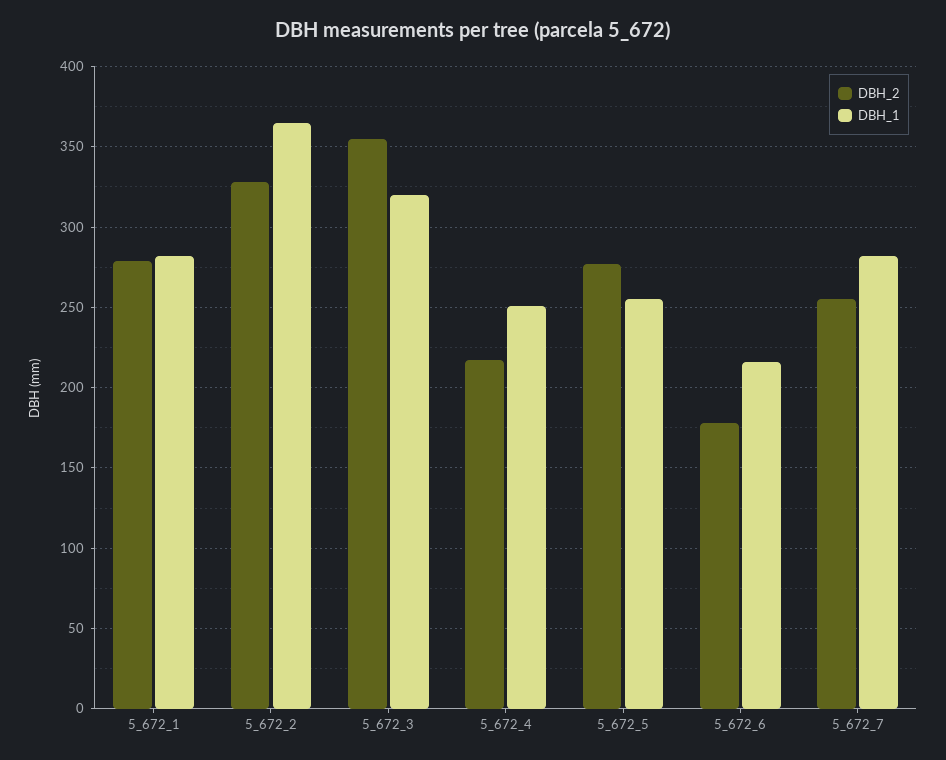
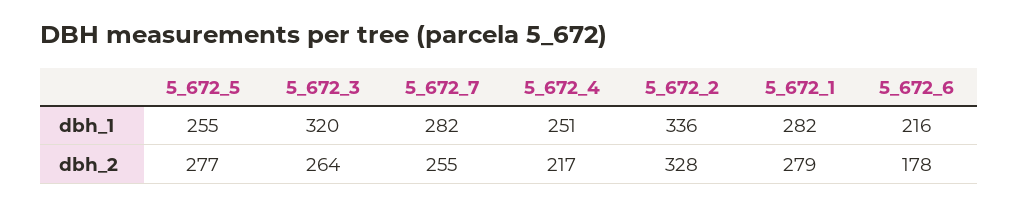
  {
    "DBH_2": {
      "5_672_1": 279,
      "5_672_2": 328,
-     "5_672_3": 355,
+     "5_672_3": 264,
      "5_672_4": 217,
      "5_672_5": 277,
      "5_672_6": 178,
      "5_672_7": 255
    },
    "DBH_1": {
      "5_672_1": 282,
-     "5_672_2": 365,
+     "5_672_2": 336,
      "5_672_3": 320,
      "5_672_4": 251,
      "5_672_5": 255,
      "5_672_6": 216,
      "5_672_7": 282
    }
  }

